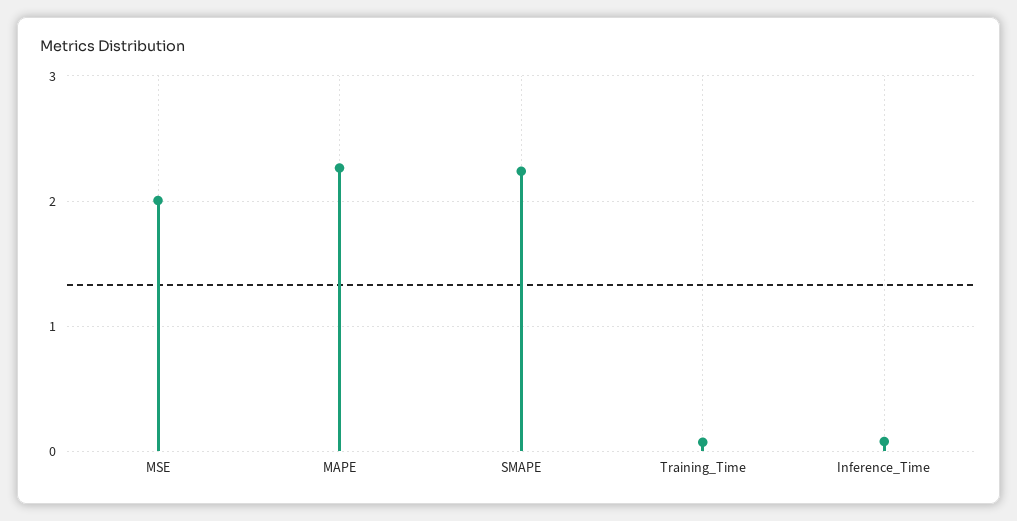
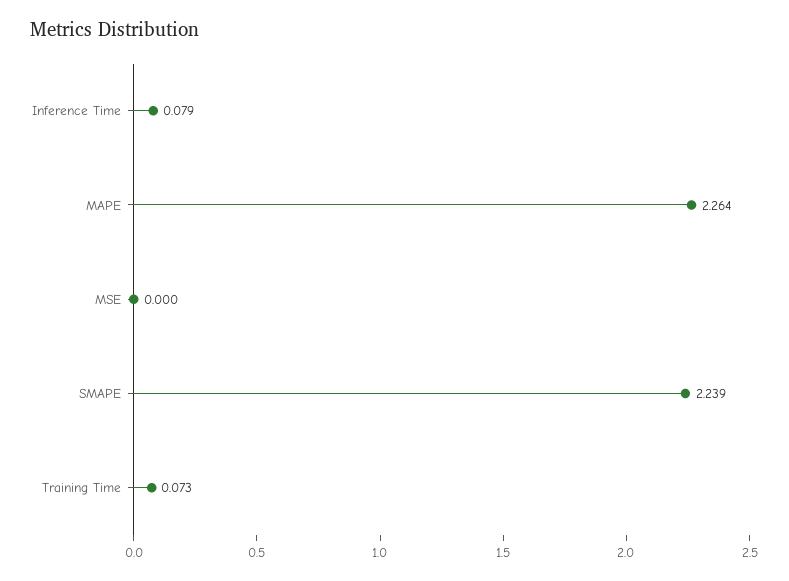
  {
-   "MSE": 2,
+   "MSE": 0,
    "MAPE": 2.264,
    "SMAPE": 2.239,
    "Training_Time": 0.073,
    "Inference_Time": 0.079
  }

